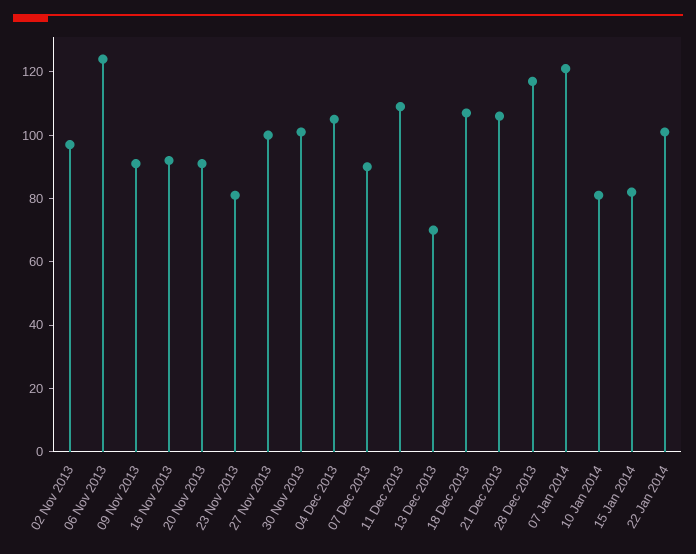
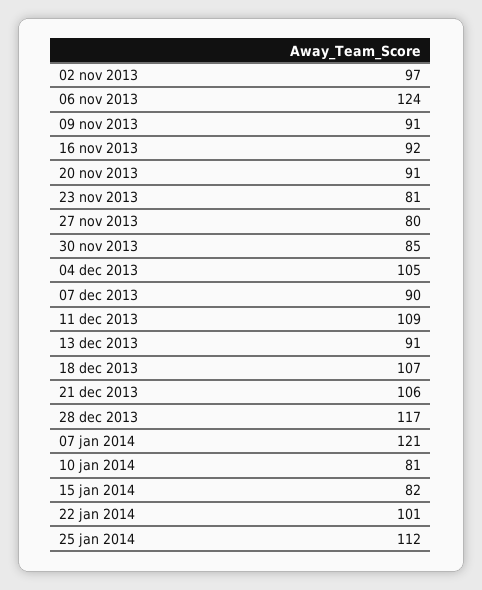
  {
    "02 Nov 2013": 97,
    "06 Nov 2013": 124,
    "09 Nov 2013": 91,
    "16 Nov 2013": 92,
    "20 Nov 2013": 91,
    "23 Nov 2013": 81,
-   "27 Nov 2013": 100,
+   "27 Nov 2013": 80,
-   "30 Nov 2013": 100,
+   "30 Nov 2013": 85,
    "04 Dec 2013": 105,
    "07 Dec 2013": 90,
    "11 Dec 2013": 109,
-   "13 Dec 2013": 70,
+   "13 Dec 2013": 91,
    "18 Dec 2013": 107,
    "21 Dec 2013": 106,
    "28 Dec 2013": 117,
    "07 Jan 2014": 121,
    "10 Jan 2014": 81,
    "15 Jan 2014": 82,
-   "22 Jan 2014": 101
+   "22 Jan 2014": 101,
+   "25 jan 2014": 112
  }

